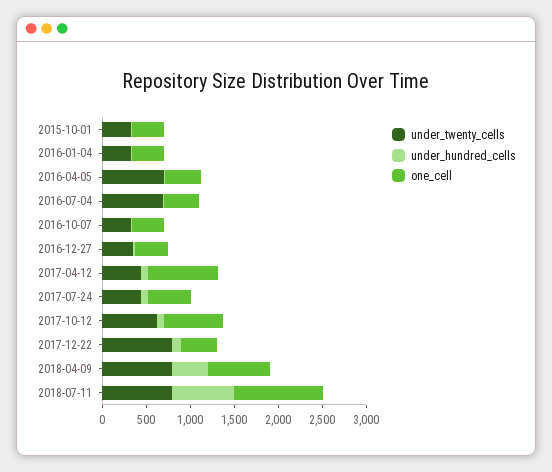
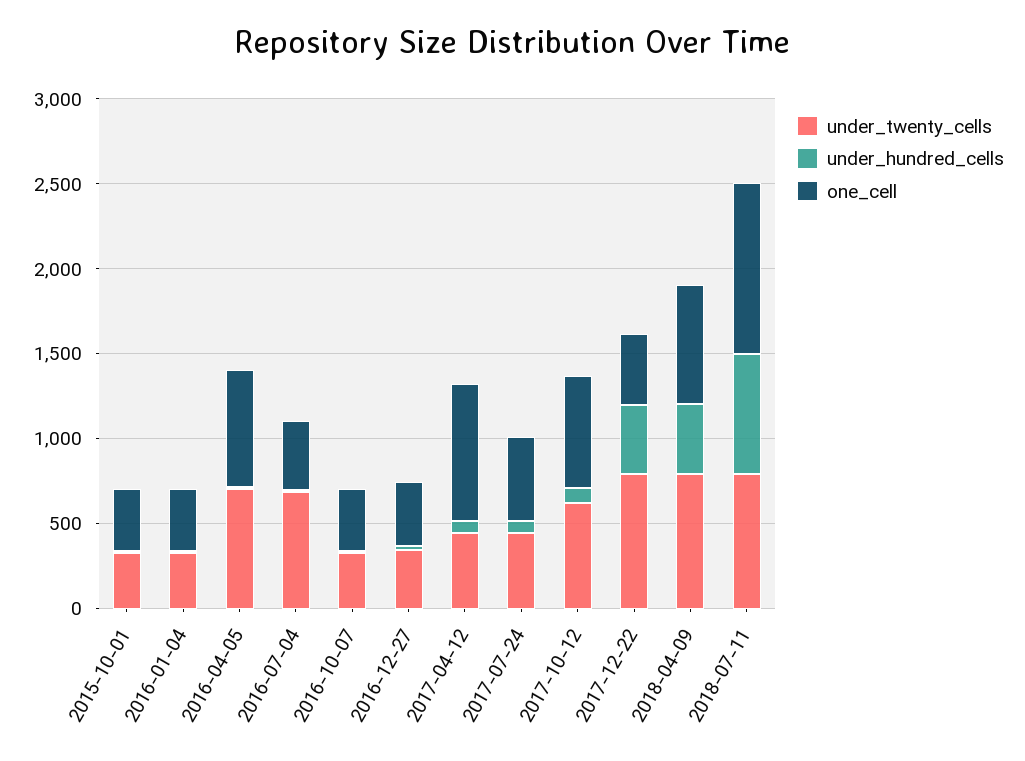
  {
    "under_twenty_cells": {
      "2015-10-01": 300,
      "2016-01-04": 300,
      "2016-04-05": 700,
      "2016-07-04": 700,
      "2016-10-07": 300,
      "2016-12-27": 300,
      "2017-04-12": 400,
      "2017-07-24": 400,
      "2017-10-12": 600,
      "2017-12-22": 800,
      "2018-04-09": 800,
      "2018-07-11": 800
    },
    "under_hundred_cells": {
      "2015-10-01": 0,
      "2016-01-04": 0,
      "2016-04-05": 0,
      "2016-07-04": 0,
      "2016-10-07": 0,
      "2016-12-27": 0,
      "2017-04-12": 100,
      "2017-07-24": 100,
      "2017-10-12": 100,
-     "2017-12-22": 100,
+     "2017-12-22": 400,
      "2018-04-09": 400,
      "2018-07-11": 700
    },
    "one_cell": {
      "2015-10-01": 400,
      "2016-01-04": 400,
-     "2016-04-05": 400,
+     "2016-04-05": 700,
      "2016-07-04": 400,
      "2016-10-07": 400,
      "2016-12-27": 400,
      "2017-04-12": 800,
      "2017-07-24": 500,
      "2017-10-12": 700,
      "2017-12-22": 400,
      "2018-04-09": 700,
      "2018-07-11": 1000
    }
  }

